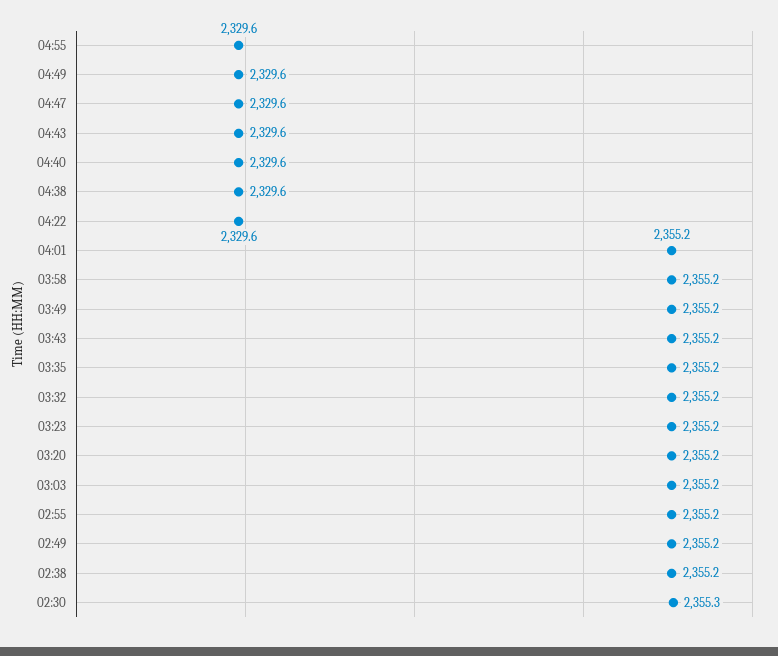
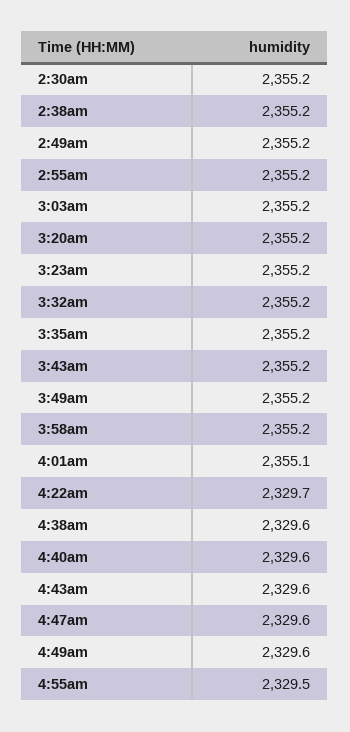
  {
-   "04:55": 2329.6,
+   "04:55": 2329.5,
    "04:49": 2329.6,
    "04:47": 2329.6,
    "04:43": 2329.6,
    "04:40": 2329.6,
    "04:38": 2329.6,
-   "04:22": 2329.6,
+   "04:22": 2329.7,
-   "04:01": 2355.2,
+   "04:01": 2355.1,
    "03:58": 2355.2,
    "03:49": 2355.2,
    "03:43": 2355.2,
    "03:35": 2355.2,
    "03:32": 2355.2,
    "03:23": 2355.2,
    "03:20": 2355.2,
    "03:03": 2355.2,
    "02:55": 2355.2,
    "02:49": 2355.2,
    "02:38": 2355.2,
-   "02:30": 2355.3
+   "02:30": 2355.2
  }

